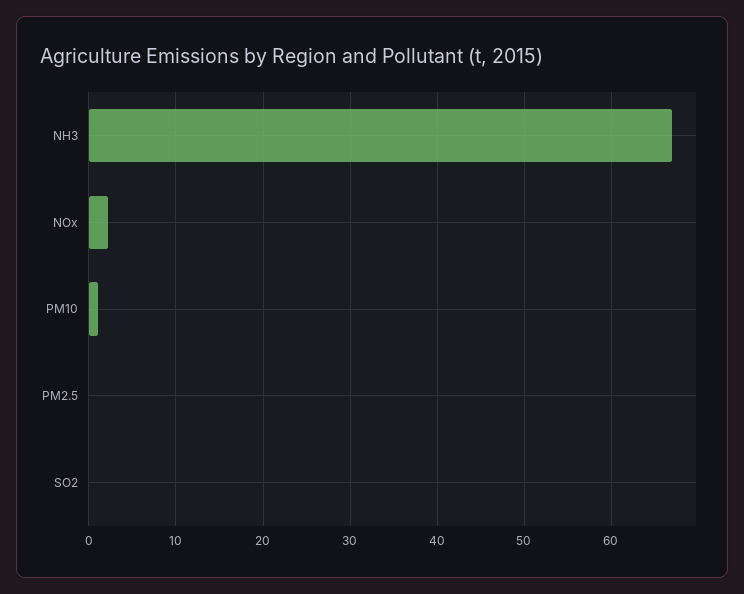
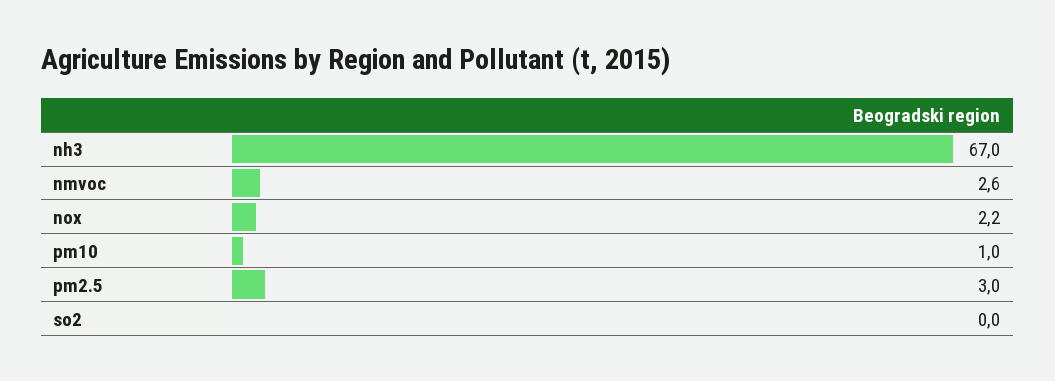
  {
    "NH3": 67,
    "NOx": 2.2,
    "PM10": 1,
-   "PM2.5": 0,
+   "PM2.5": 3,
-   "SO2": 0
+   "SO2": 0,
+   "nmvoc": 2.6
  }

